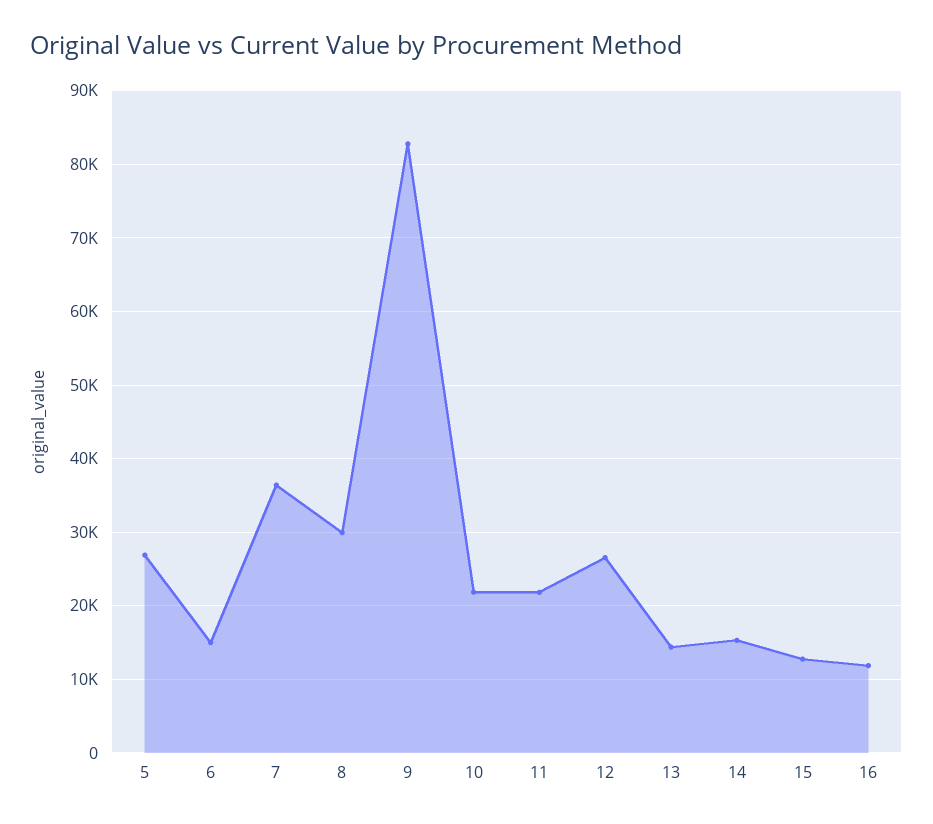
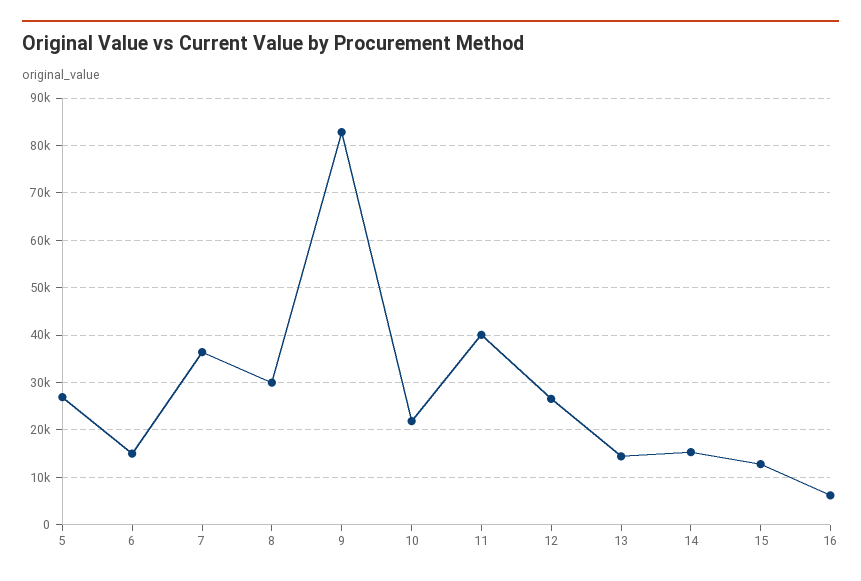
  {
    "5": 27000,
    "6": 15000,
    "7": 36000,
    "8": 30000,
    "9": 83000,
    "10": 22000,
-   "11": 22000,
+   "11": 40000,
    "12": 27000,
    "13": 14000,
    "14": 15000,
    "15": 13000,
-   "16": 12000
+   "16": 6000
  }

